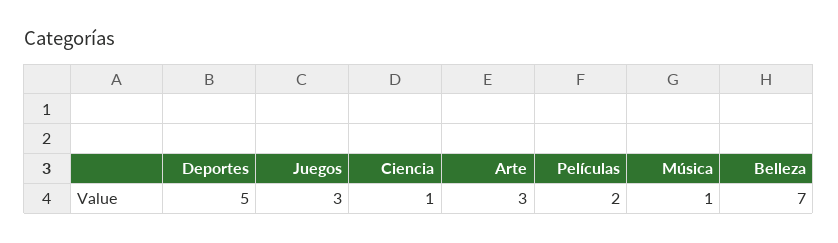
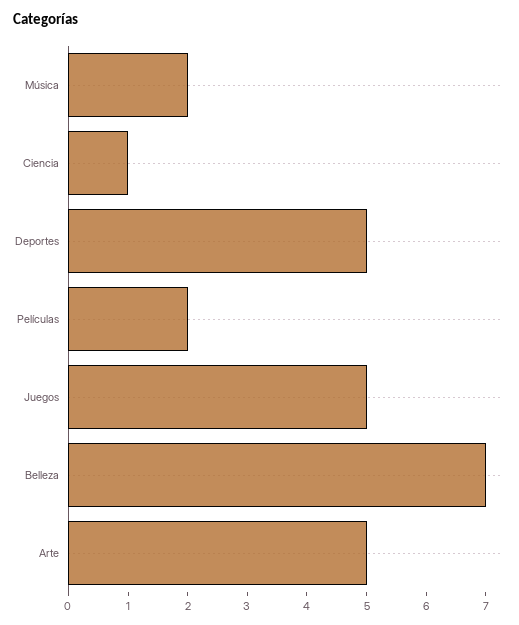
  {
    "Deportes": 5,
-   "Juegos": 3,
+   "Juegos": 5,
    "Ciencia": 1,
-   "Arte": 3,
+   "Arte": 5,
    "Películas": 2,
-   "Música": 1,
+   "Música": 2,
    "Belleza": 7
  }

